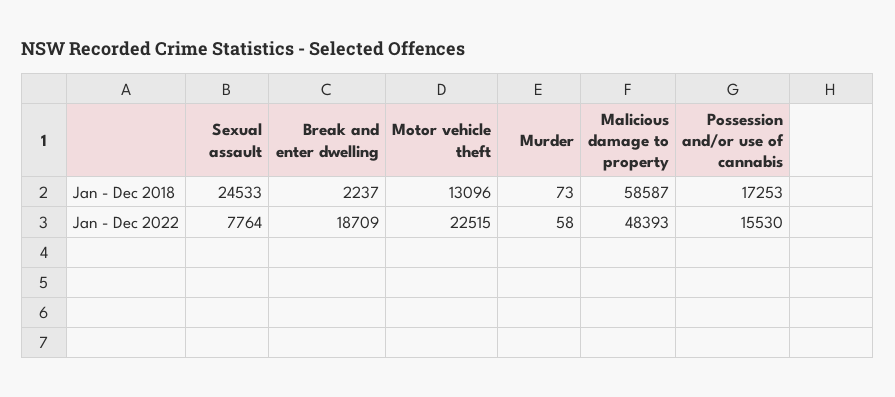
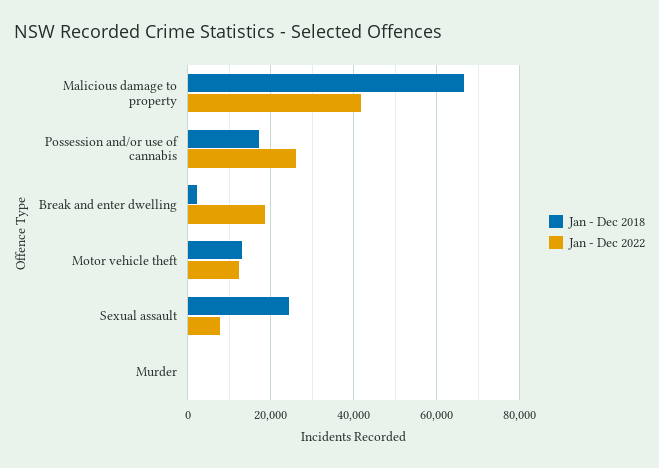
  {
    "Jan - Dec 2018": {
      "Sexual assault": 24533,
      "Break and enter dwelling": 2237,
      "Motor vehicle theft": 13096,
      "Murder": 73,
-     "Malicious damage to property": 58587,
+     "Malicious damage to property": 66000,
      "Possession and/or use of cannabis": 17253
    },
    "Jan - Dec 2022": {
      "Sexual assault": 7764,
      "Break and enter dwelling": 18709,
-     "Motor vehicle theft": 22515,
+     "Motor vehicle theft": 12000,
      "Murder": 58,
-     "Malicious damage to property": 48393,
+     "Malicious damage to property": 42000,
-     "Possession and/or use of cannabis": 15530
+     "Possession and/or use of cannabis": 26000
    }
  }

